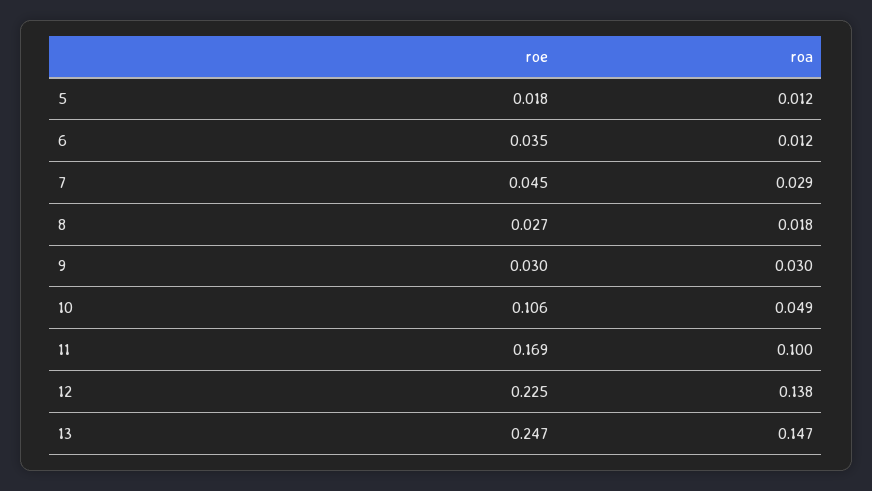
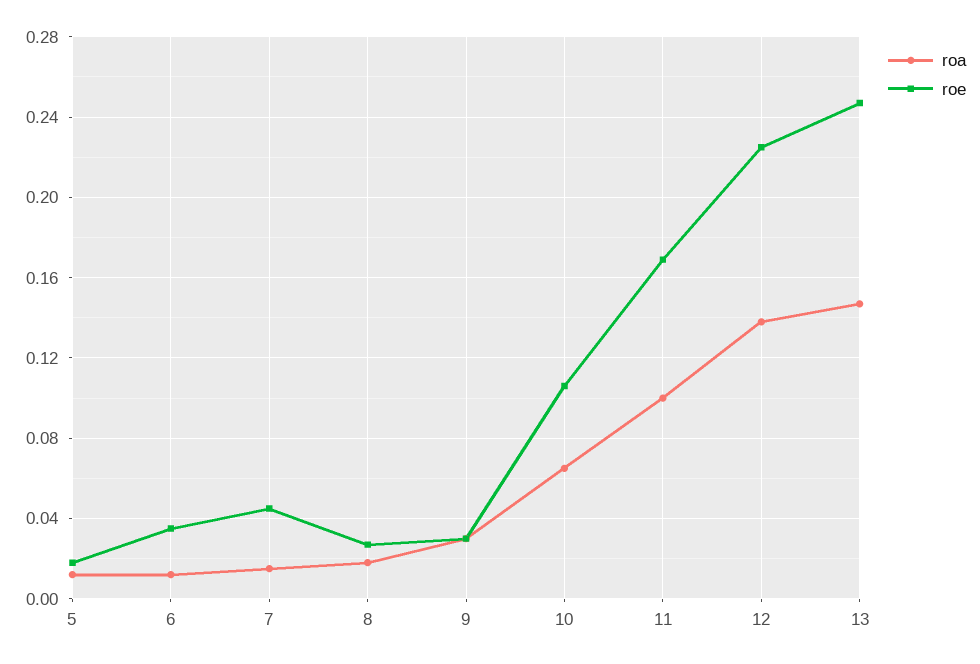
  {
    "roe": {
      "5": 0.018,
      "6": 0.035,
      "7": 0.045,
      "8": 0.027,
      "9": 0.03,
      "10": 0.106,
      "11": 0.169,
      "12": 0.225,
      "13": 0.247
    },
    "roa": {
      "5": 0.012,
      "6": 0.012,
-     "7": 0.029,
+     "7": 0.015,
      "8": 0.018,
      "9": 0.03,
-     "10": 0.049,
+     "10": 0.065,
      "11": 0.1,
      "12": 0.138,
      "13": 0.147
    }
  }

